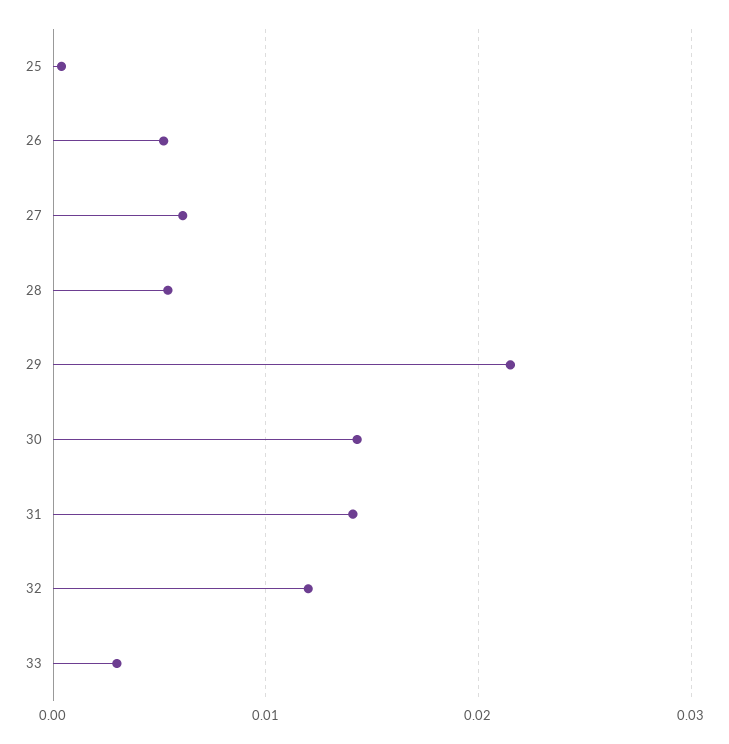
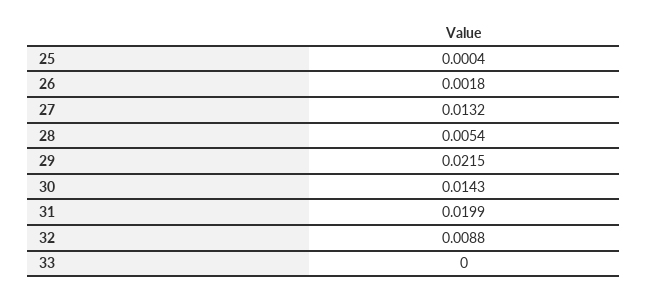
  {
    "25": 0.0004,
-   "26": 0.005,
+   "26": 0.0018,
-   "27": 0.006,
+   "27": 0.0132,
    "28": 0.0054,
    "29": 0.0215,
    "30": 0.0143,
-   "31": 0.014,
+   "31": 0.0199,
-   "32": 0.012,
+   "32": 0.0088,
-   "33": 0.003
+   "33": 0
  }

